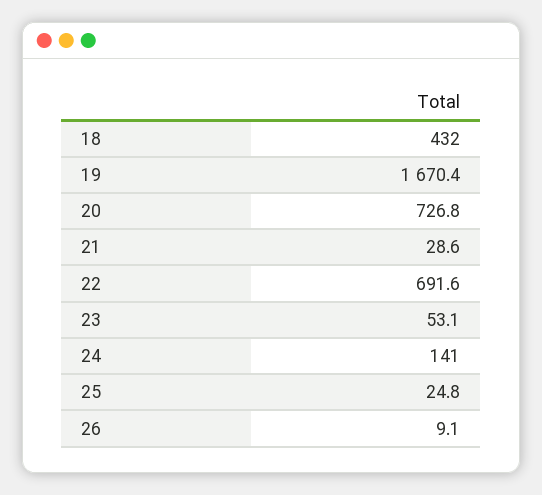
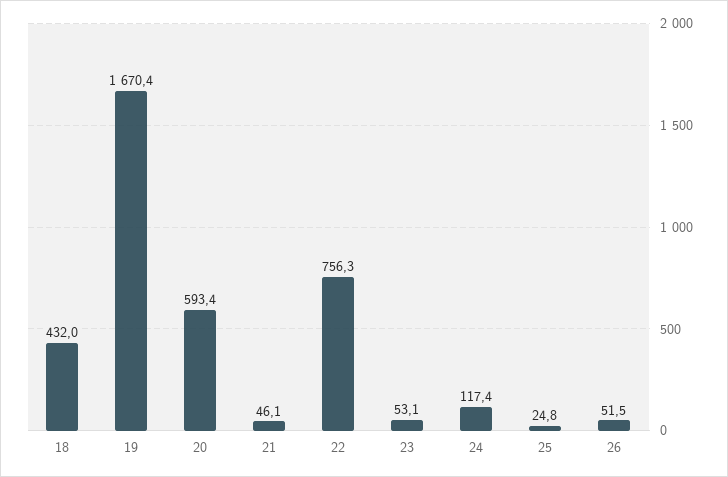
  {
    "18": 432,
    "19": 1670.4,
-   "20": 726.8,
+   "20": 593.4,
-   "21": 28.6,
+   "21": 46.1,
-   "22": 691.6,
+   "22": 756.3,
    "23": 53.1,
-   "24": 141,
+   "24": 117.4,
    "25": 24.8,
-   "26": 9.1
+   "26": 51.5
  }

